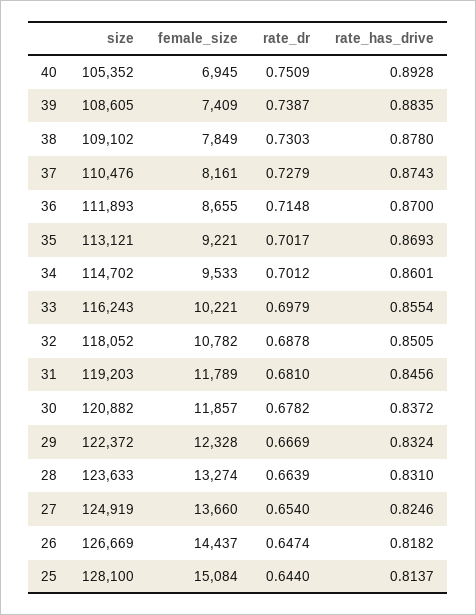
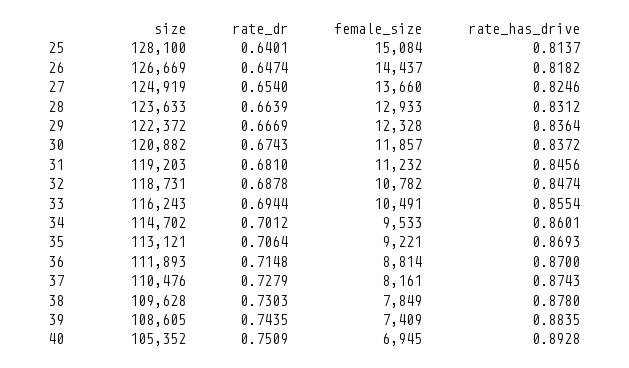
  {
    "size": {
      "40": 105352,
      "39": 108605,
-     "38": 109102,
+     "38": 109628,
      "37": 110476,
      "36": 111893,
      "35": 113121,
      "34": 114702,
      "33": 116243,
-     "32": 118052,
+     "32": 118731,
      "31": 119203,
      "30": 120882,
      "29": 122372,
      "28": 123633,
      "27": 124919,
      "26": 126669,
      "25": 128100
    },
    "female_size": {
      "40": 6945,
      "39": 7409,
      "38": 7849,
      "37": 8161,
-     "36": 8655,
+     "36": 8814,
      "35": 9221,
      "34": 9533,
-     "33": 10221,
+     "33": 10491,
      "32": 10782,
-     "31": 11789,
+     "31": 11232,
      "30": 11857,
      "29": 12328,
-     "28": 13274,
+     "28": 12933,
      "27": 13660,
      "26": 14437,
      "25": 15084
    },
    "rate_dr": {
      "40": 0.7509,
-     "39": 0.7387,
+     "39": 0.7435,
      "38": 0.7303,
      "37": 0.7279,
      "36": 0.7148,
-     "35": 0.7017,
+     "35": 0.7064,
      "34": 0.7012,
-     "33": 0.6979,
+     "33": 0.6944,
      "32": 0.6878,
      "31": 0.681,
-     "30": 0.6782,
+     "30": 0.6743,
      "29": 0.6669,
      "28": 0.6639,
      "27": 0.654,
      "26": 0.6474,
-     "25": 0.644
+     "25": 0.6401
    },
    "rate_has_drive": {
      "40": 0.8928,
      "39": 0.8835,
      "38": 0.878,
      "37": 0.8743,
      "36": 0.87,
      "35": 0.8693,
      "34": 0.8601,
      "33": 0.8554,
-     "32": 0.8505,
+     "32": 0.8474,
      "31": 0.8456,
      "30": 0.8372,
-     "29": 0.8324,
+     "29": 0.8364,
-     "28": 0.831,
+     "28": 0.8312,
      "27": 0.8246,
      "26": 0.8182,
      "25": 0.8137
    }
  }

